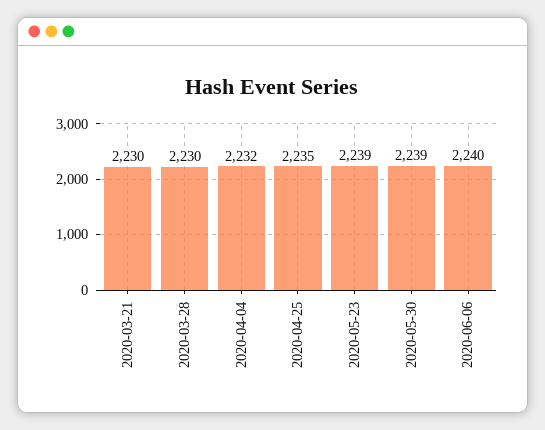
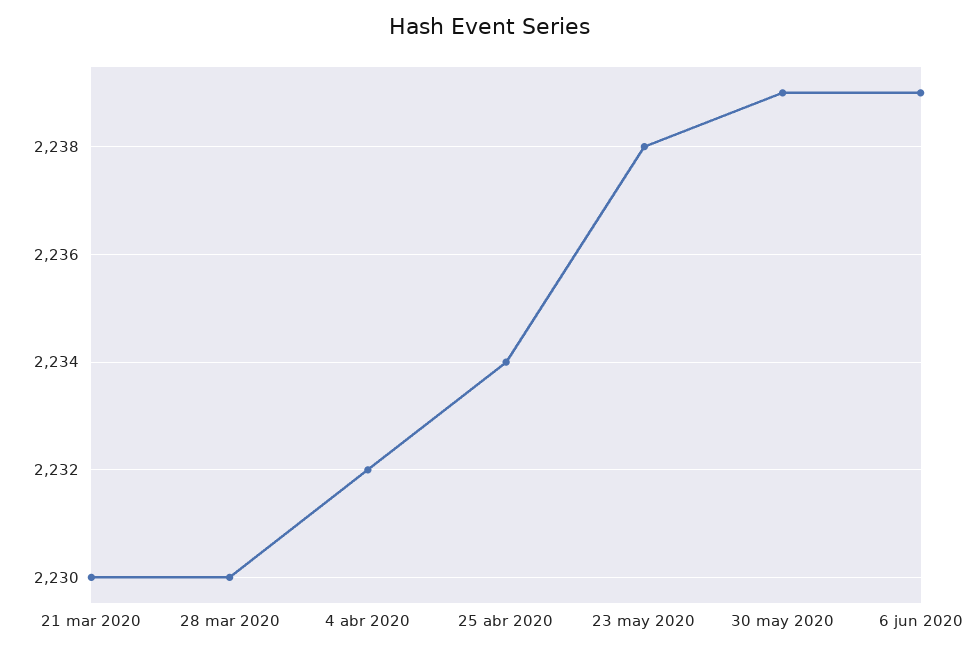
  {
    "2020-03-21": 2230,
    "2020-03-28": 2230,
    "2020-04-04": 2232,
-   "2020-04-25": 2235,
+   "2020-04-25": 2234,
-   "2020-05-23": 2239,
+   "2020-05-23": 2238,
    "2020-05-30": 2239,
-   "2020-06-06": 2240
+   "2020-06-06": 2239
  }

